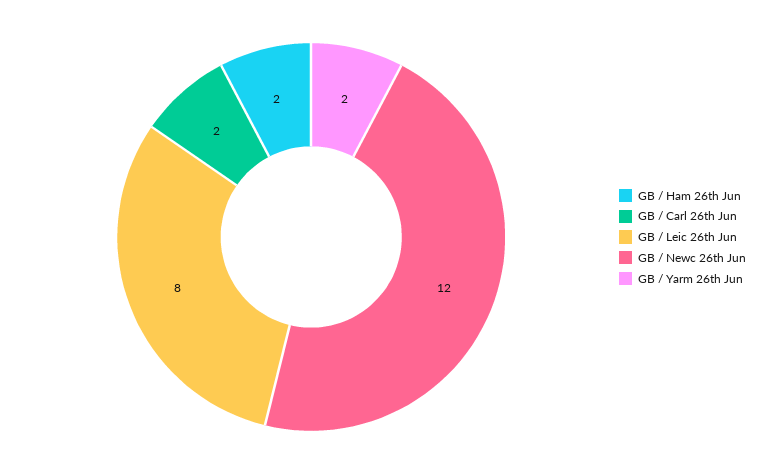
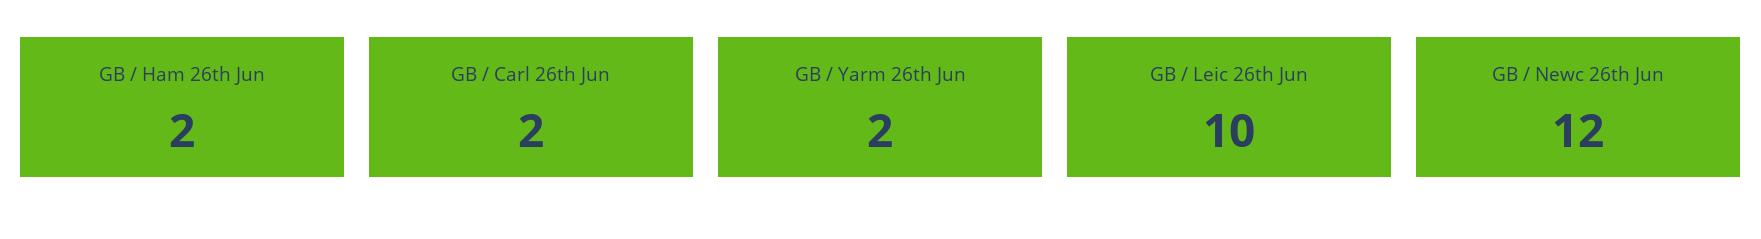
  {
    "GB / Ham 26th Jun": 2,
    "GB / Carl 26th Jun": 2,
-   "GB / Leic 26th Jun": 8,
+   "GB / Leic 26th Jun": 10,
    "GB / Newc 26th Jun": 12,
    "GB / Yarm 26th Jun": 2
  }

